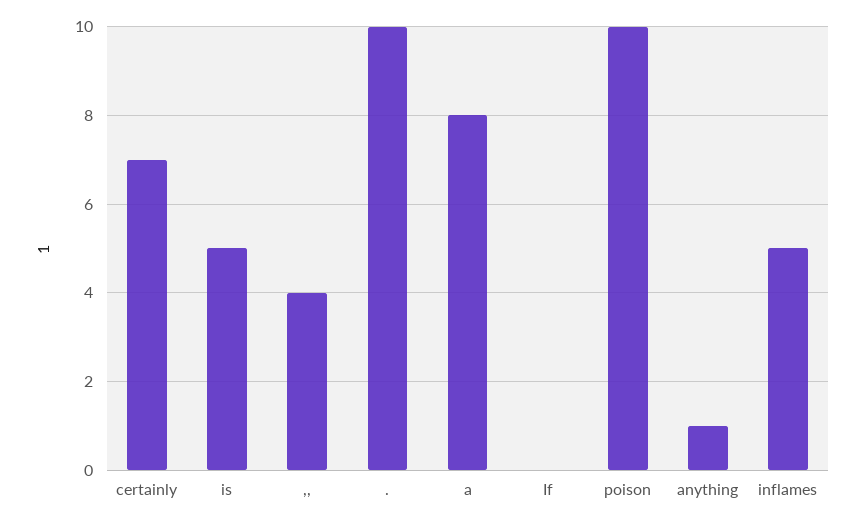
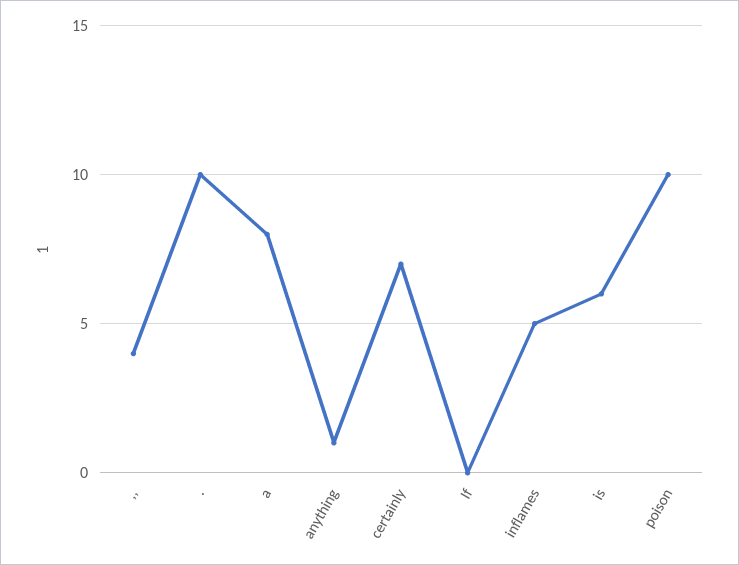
  {
    "certainly": 7,
-   "is": 5,
+   "is": 6,
    ",,": 4,
    ".": 10,
    "a": 8,
    "If": 0,
    "poison": 10,
    "anything": 1,
    "inflames": 5
  }

